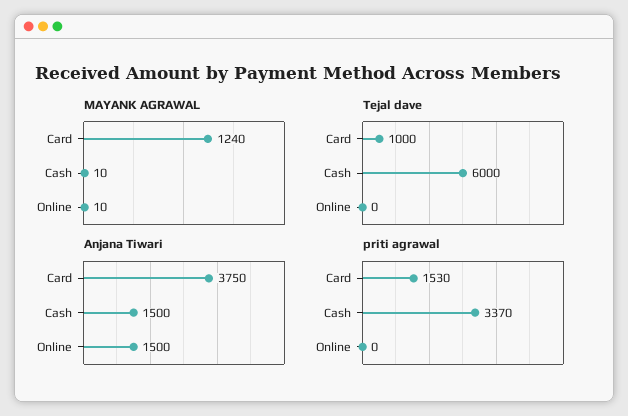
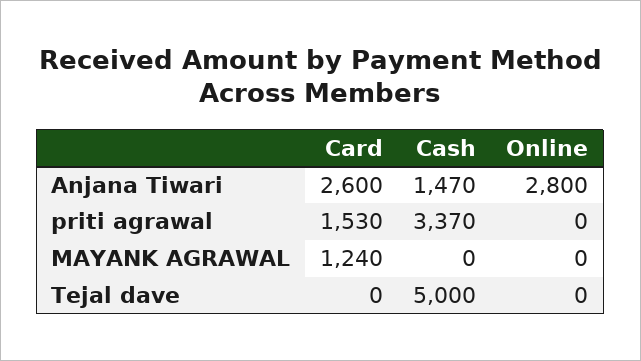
  {
    "MAYANK AGRAWAL": {
      "Card": 1240,
-     "Cash": 10,
+     "Cash": 0,
-     "Online": 10
+     "Online": 0
    },
    "Tejal dave": {
-     "Card": 1000,
+     "Card": 0,
-     "Cash": 6000,
+     "Cash": 5000,
      "Online": 0
    },
    "Anjana Tiwari": {
-     "Card": 3750,
+     "Card": 2600,
-     "Cash": 1500,
+     "Cash": 1470,
-     "Online": 1500
+     "Online": 2800
    },
    "priti agrawal": {
      "Card": 1530,
      "Cash": 3370,
      "Online": 0
    }
  }

